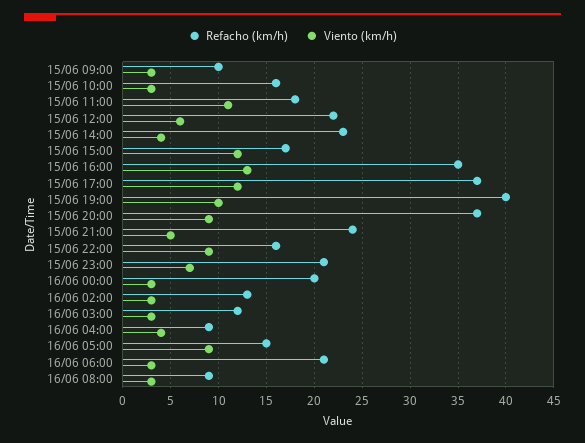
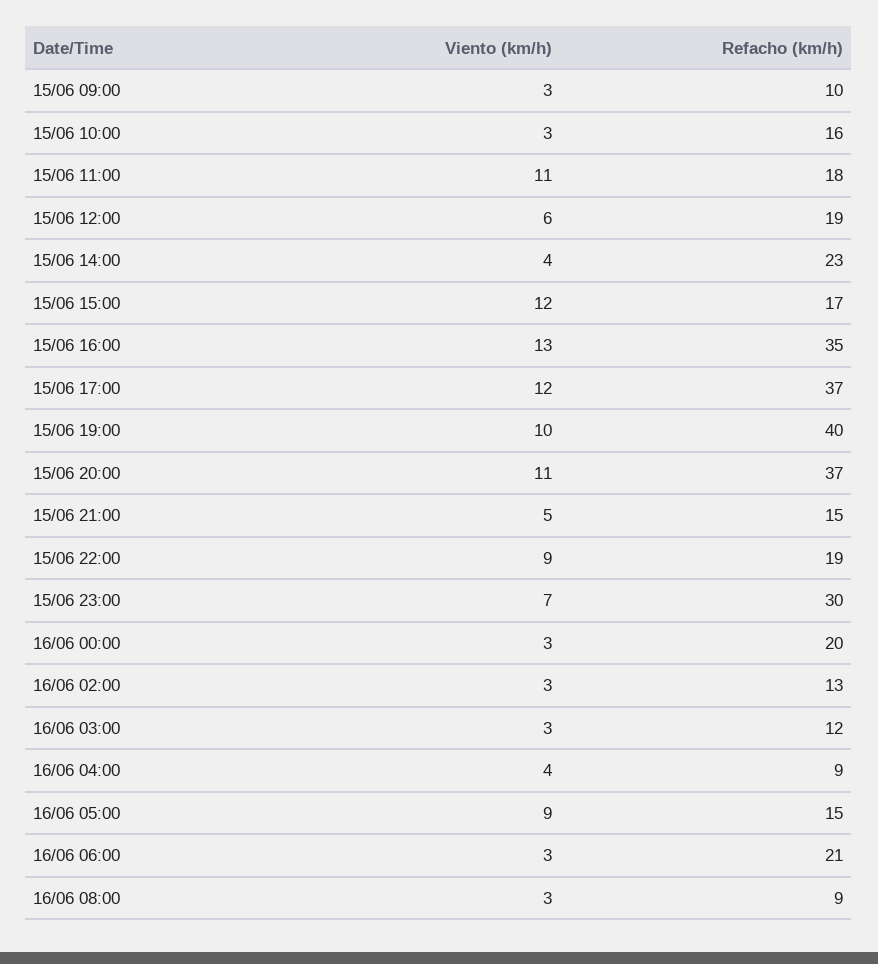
  {
    "Refacho (km/h)": {
      "15/06 09:00": 10,
      "15/06 10:00": 16,
      "15/06 11:00": 18,
-     "15/06 12:00": 22,
+     "15/06 12:00": 19,
      "15/06 14:00": 23,
      "15/06 15:00": 17,
      "15/06 16:00": 35,
      "15/06 17:00": 37,
      "15/06 19:00": 40,
      "15/06 20:00": 37,
-     "15/06 21:00": 24,
+     "15/06 21:00": 15,
-     "15/06 22:00": 16,
+     "15/06 22:00": 19,
-     "15/06 23:00": 21,
+     "15/06 23:00": 30,
      "16/06 00:00": 20,
      "16/06 02:00": 13,
      "16/06 03:00": 12,
      "16/06 04:00": 9,
      "16/06 05:00": 15,
      "16/06 06:00": 21,
      "16/06 08:00": 9
    },
    "Viento (km/h)": {
      "15/06 09:00": 3,
      "15/06 10:00": 3,
      "15/06 11:00": 11,
      "15/06 12:00": 6,
      "15/06 14:00": 4,
      "15/06 15:00": 12,
      "15/06 16:00": 13,
      "15/06 17:00": 12,
      "15/06 19:00": 10,
-     "15/06 20:00": 9,
+     "15/06 20:00": 11,
      "15/06 21:00": 5,
      "15/06 22:00": 9,
      "15/06 23:00": 7,
      "16/06 00:00": 3,
      "16/06 02:00": 3,
      "16/06 03:00": 3,
      "16/06 04:00": 4,
      "16/06 05:00": 9,
      "16/06 06:00": 3,
      "16/06 08:00": 3
    }
  }

